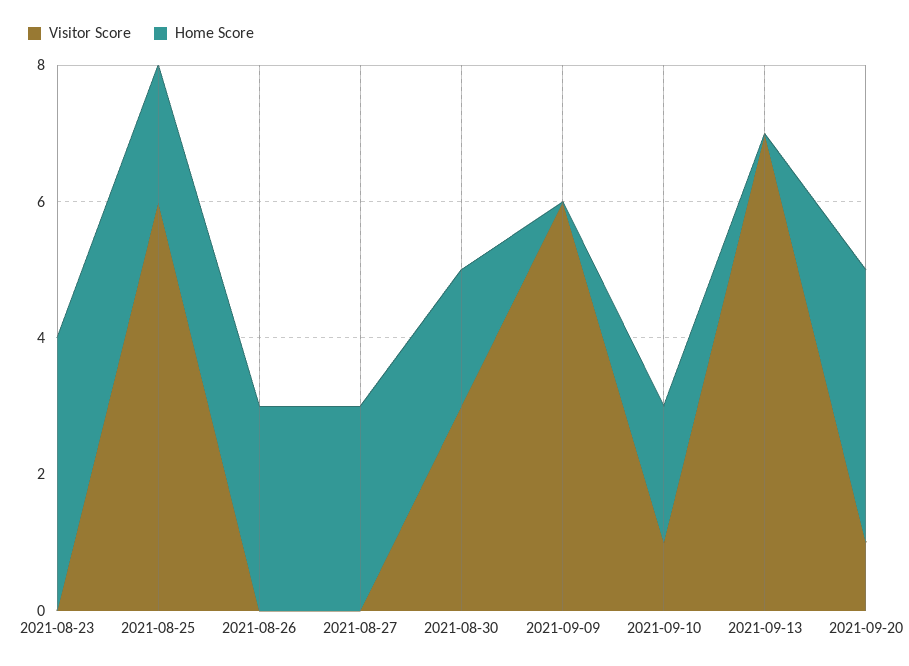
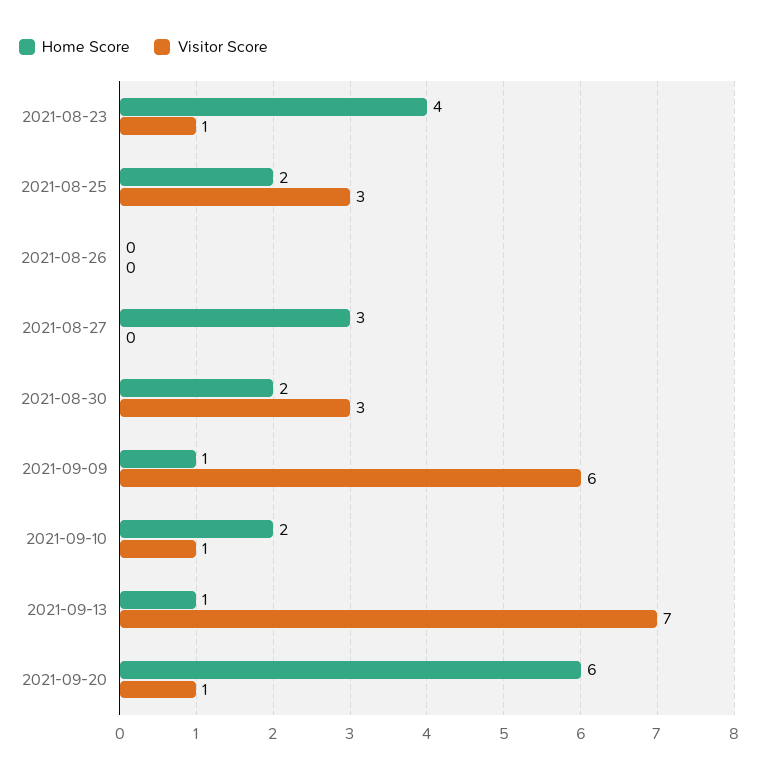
  {
    "Visitor Score": {
-     "2021-08-23": 0,
+     "2021-08-23": 1,
-     "2021-08-25": 6,
+     "2021-08-25": 3,
      "2021-08-26": 0,
      "2021-08-27": 0,
      "2021-08-30": 3,
      "2021-09-09": 6,
      "2021-09-10": 1,
      "2021-09-13": 7,
      "2021-09-20": 1
    },
    "Home Score": {
      "2021-08-23": 4,
      "2021-08-25": 2,
-     "2021-08-26": 3,
+     "2021-08-26": 0,
      "2021-08-27": 3,
      "2021-08-30": 2,
-     "2021-09-09": 0,
+     "2021-09-09": 1,
      "2021-09-10": 2,
-     "2021-09-13": 0,
+     "2021-09-13": 1,
-     "2021-09-20": 4
+     "2021-09-20": 6
    }
  }

